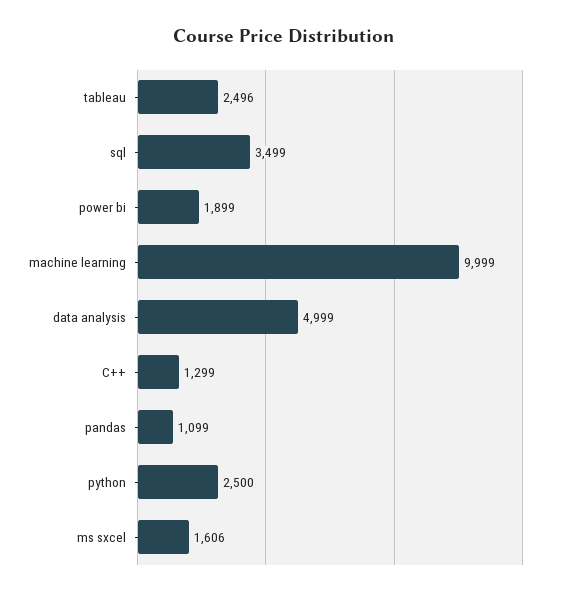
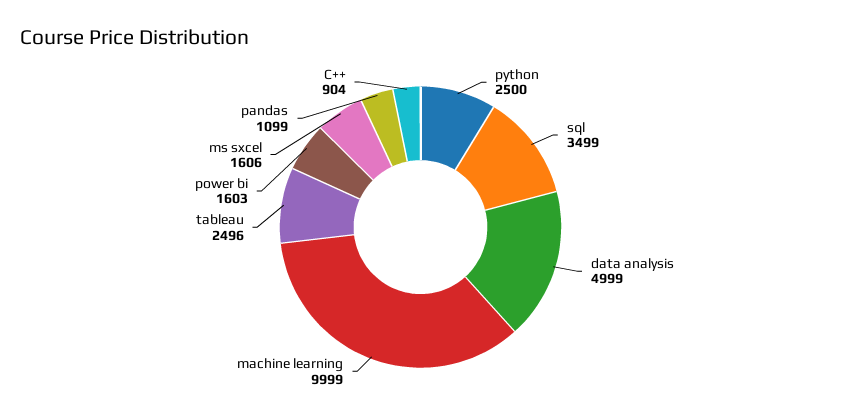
  {
    "tableau": 2496,
    "sql": 3499,
-   "power bi": 1899,
+   "power bi": 1603,
    "machine learning": 9999,
    "data analysis": 4999,
-   "C++": 1299,
+   "C++": 904,
    "pandas": 1099,
    "python": 2500,
    "ms sxcel": 1606
  }

